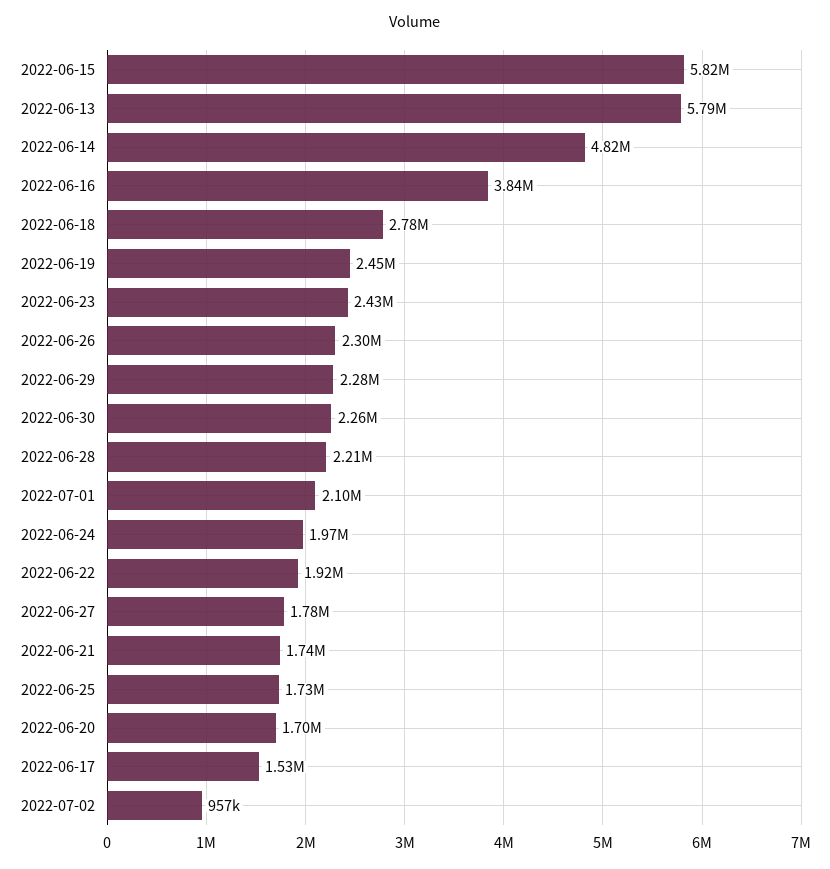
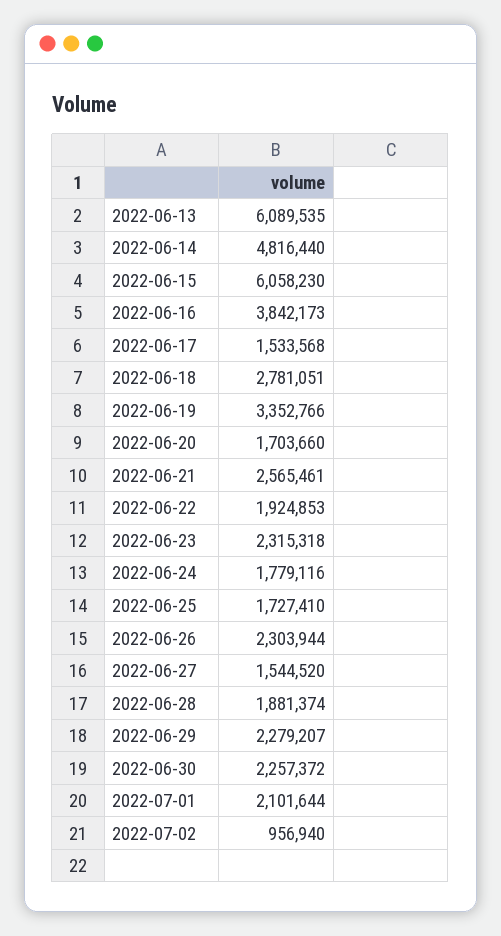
  {
-   "2022-06-15": 5820000,
+   "2022-06-15": 6058230,
-   "2022-06-13": 5790000,
+   "2022-06-13": 6089535,
    "2022-06-14": 4816440,
    "2022-06-16": 3842173,
    "2022-06-18": 2781051,
-   "2022-06-19": 2450000,
+   "2022-06-19": 3352766,
-   "2022-06-23": 2430000,
+   "2022-06-23": 2315318,
    "2022-06-26": 2303944,
    "2022-06-29": 2279207,
    "2022-06-30": 2257372,
-   "2022-06-28": 2210000,
+   "2022-06-28": 1881374,
    "2022-07-01": 2101644,
-   "2022-06-24": 1970000,
+   "2022-06-24": 1779116,
    "2022-06-22": 1924853,
-   "2022-06-27": 1780000,
+   "2022-06-27": 1544520,
-   "2022-06-21": 1740000,
+   "2022-06-21": 2565461,
    "2022-06-25": 1727410,
    "2022-06-20": 1703660,
    "2022-06-17": 1533568,
    "2022-07-02": 956940
  }

